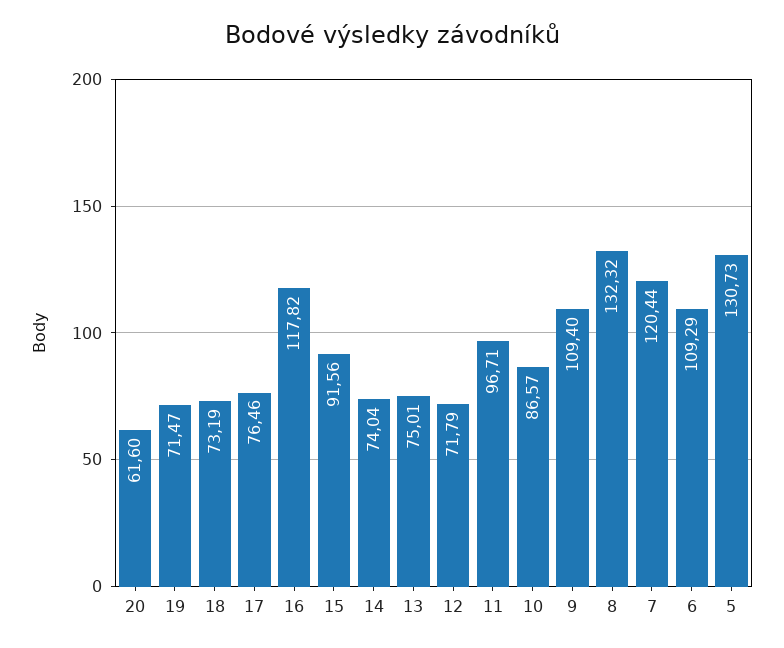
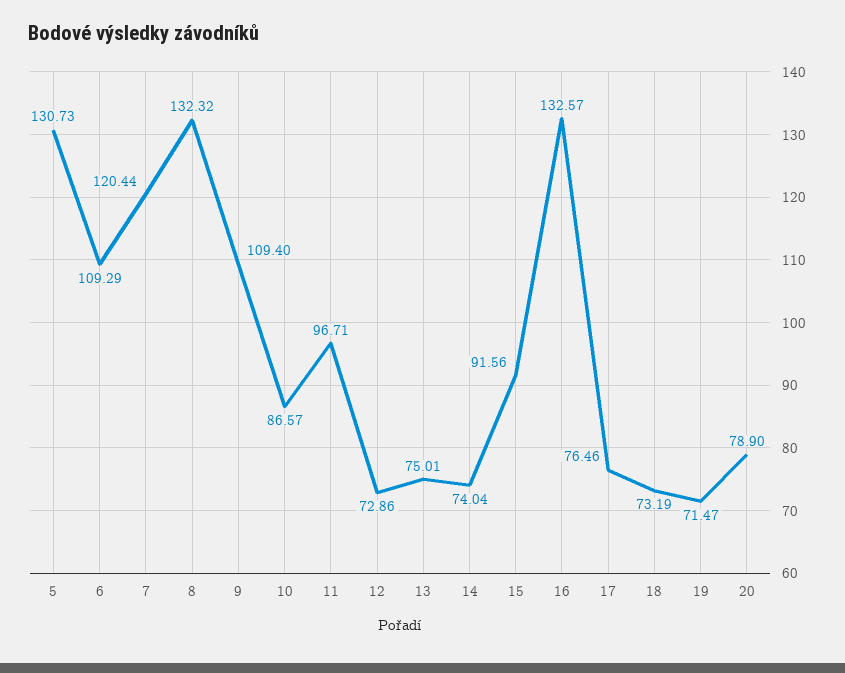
  {
-   "20": 61.6,
+   "20": 78.9,
    "19": 71.47,
    "18": 73.19,
    "17": 76.46,
-   "16": 117.82,
+   "16": 132.57,
    "15": 91.56,
    "14": 74.04,
    "13": 75.01,
-   "12": 71.79,
+   "12": 72.86,
    "11": 96.71,
    "10": 86.57,
    "9": 109.4,
    "8": 132.32,
    "7": 120.44,
    "6": 109.29,
    "5": 130.73
  }

